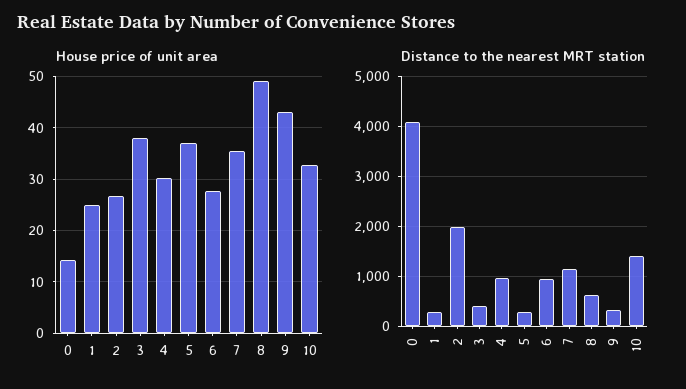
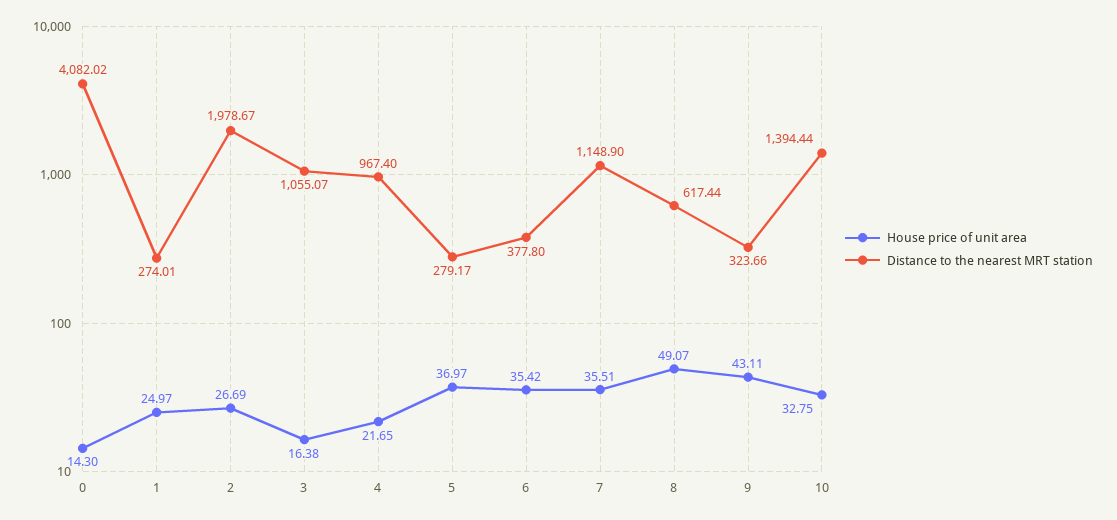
  {
    "House price of unit area": {
      "0": 14.3,
      "1": 24.97,
      "2": 26.69,
-     "3": 38,
+     "3": 16.38,
-     "4": 30,
+     "4": 21.65,
      "5": 36.97,
-     "6": 28,
+     "6": 35.42,
      "7": 35.51,
      "8": 49.07,
      "9": 43.11,
      "10": 32.75
    },
    "Distance to the nearest MRT station": {
      "0": 4082.02,
      "1": 274.01,
      "2": 1978.67,
-     "3": 400,
+     "3": 1055.07,
      "4": 967.4,
      "5": 279.17,
-     "6": 1000,
+     "6": 377.8,
      "7": 1148.9,
      "8": 617.44,
      "9": 323.66,
      "10": 1394.44
    }
  }

